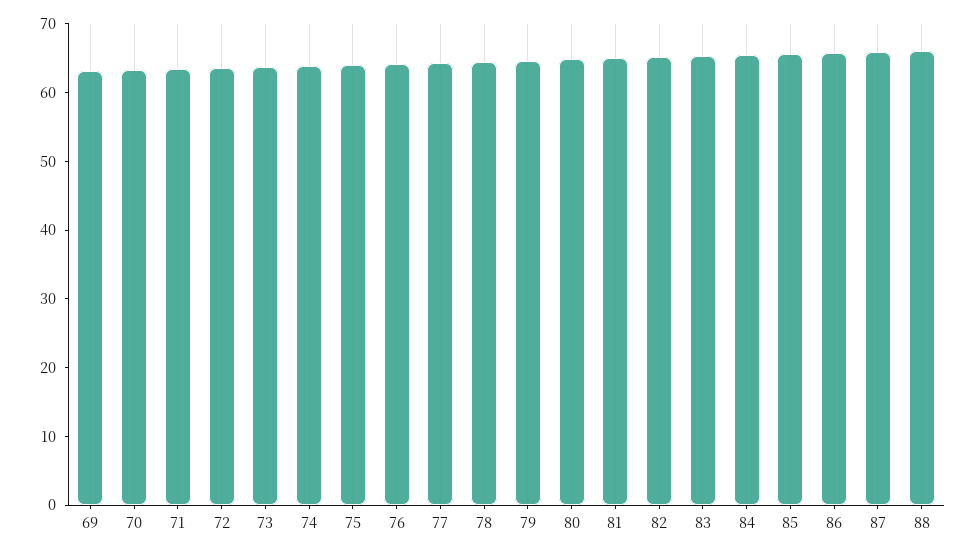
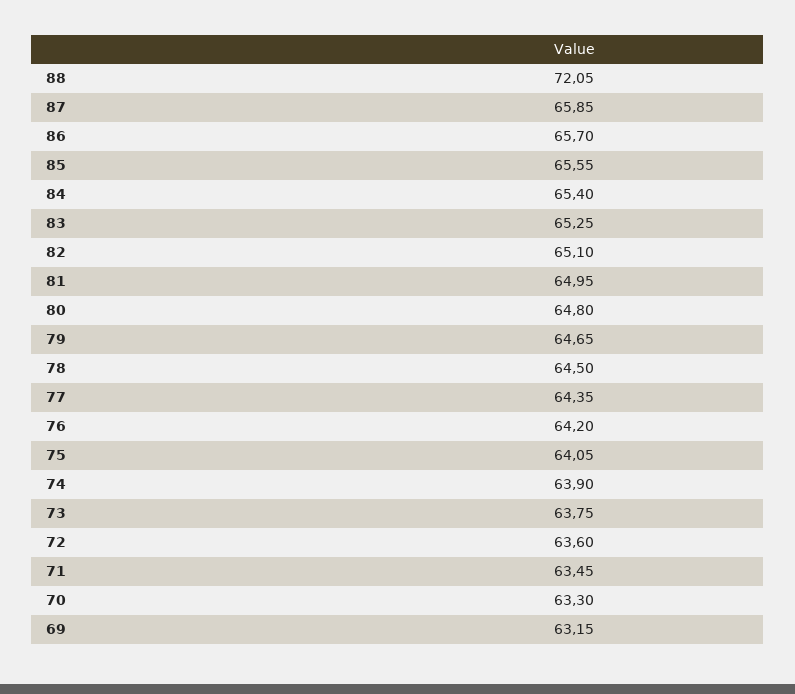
  {
    "69": 63.15,
    "70": 63.3,
    "71": 63.45,
    "72": 63.6,
    "73": 63.75,
    "74": 63.9,
    "75": 64.05,
    "76": 64.2,
    "77": 64.35,
    "78": 64.5,
    "79": 64.65,
    "80": 64.8,
    "81": 64.95,
    "82": 65.1,
    "83": 65.25,
    "84": 65.4,
    "85": 65.55,
    "86": 65.7,
    "87": 65.85,
-   "88": 66
+   "88": 72.05
  }

